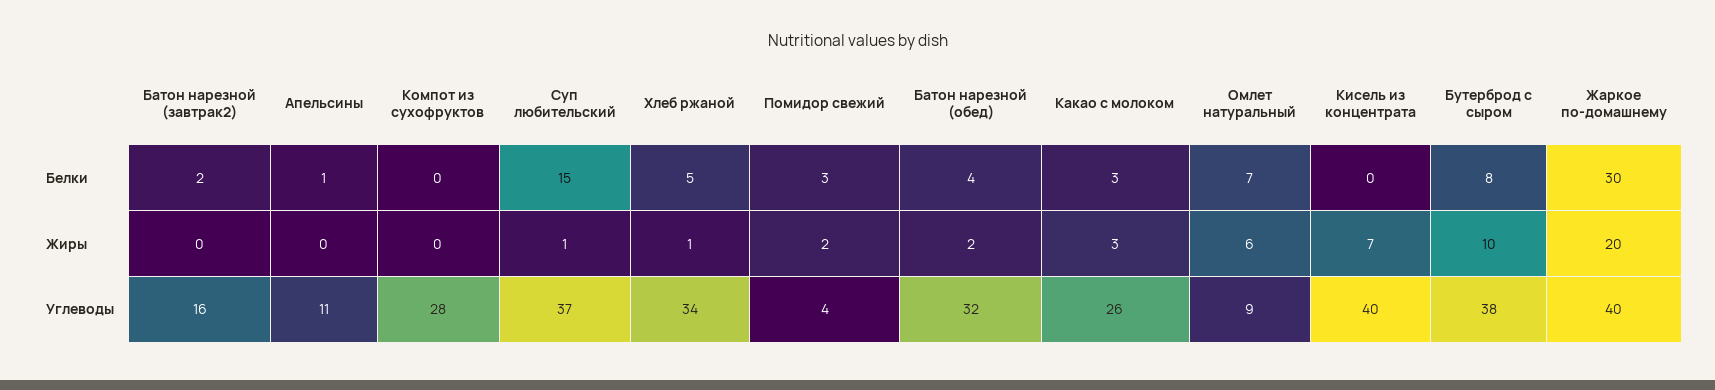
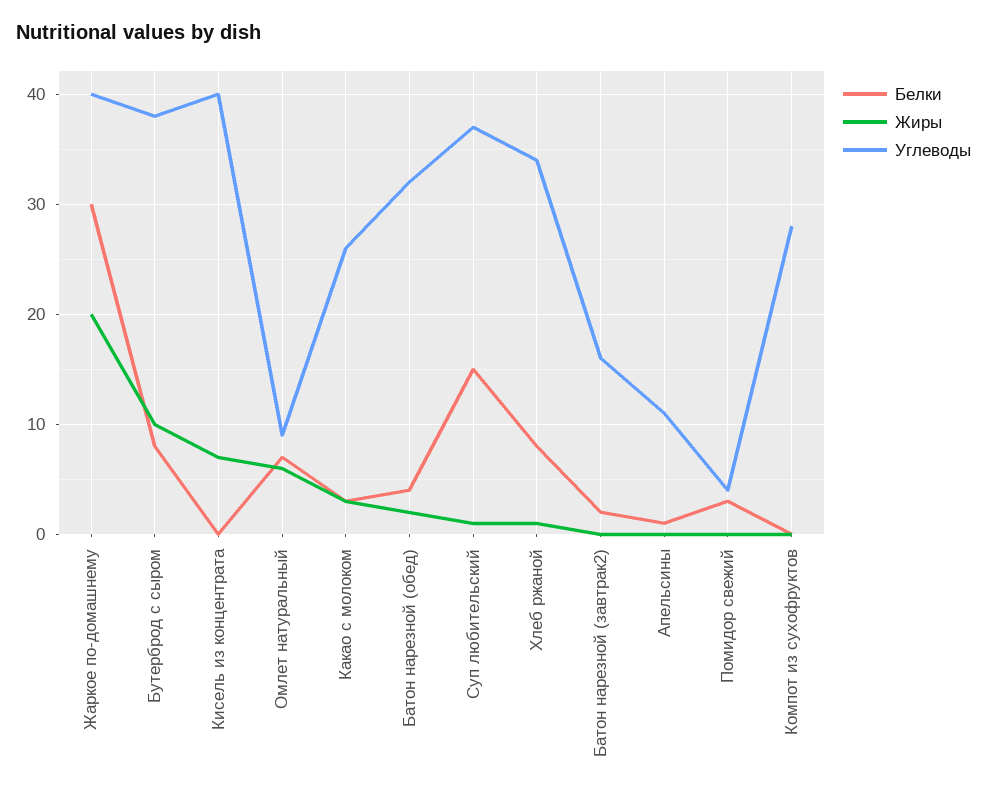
  {
    "Белки": {
      "Батон нарезной (завтрак2)": 2,
      "Апельсины": 1,
      "Компот из сухофруктов": 0,
      "Суп любительский": 15,
-     "Хлеб ржаной": 5,
+     "Хлеб ржаной": 8,
      "Помидор свежий": 3,
      "Батон нарезной (обед)": 4,
      "Какао с молоком": 3,
      "Омлет натуральный": 7,
      "Кисель из концентрата": 0,
      "Бутерброд с сыром": 8,
      "Жаркое по-домашнему": 30
    },
    "Жиры": {
      "Батон нарезной (завтрак2)": 0,
      "Апельсины": 0,
      "Компот из сухофруктов": 0,
      "Суп любительский": 1,
      "Хлеб ржаной": 1,
-     "Помидор свежий": 2,
+     "Помидор свежий": 0,
      "Батон нарезной (обед)": 2,
      "Какао с молоком": 3,
      "Омлет натуральный": 6,
      "Кисель из концентрата": 7,
      "Бутерброд с сыром": 10,
      "Жаркое по-домашнему": 20
    },
    "Углеводы": {
      "Батон нарезной (завтрак2)": 16,
      "Апельсины": 11,
      "Компот из сухофруктов": 28,
      "Суп любительский": 37,
      "Хлеб ржаной": 34,
      "Помидор свежий": 4,
      "Батон нарезной (обед)": 32,
      "Какао с молоком": 26,
      "Омлет натуральный": 9,
      "Кисель из концентрата": 40,
      "Бутерброд с сыром": 38,
      "Жаркое по-домашнему": 40
    }
  }

